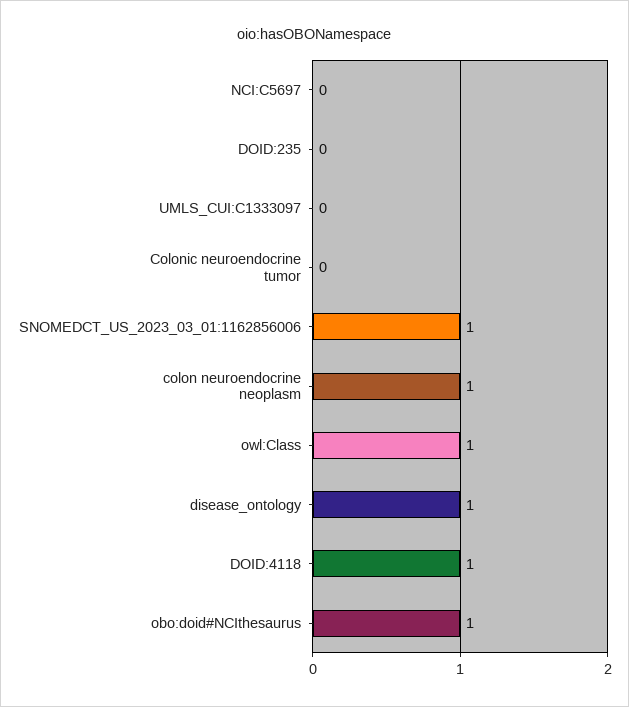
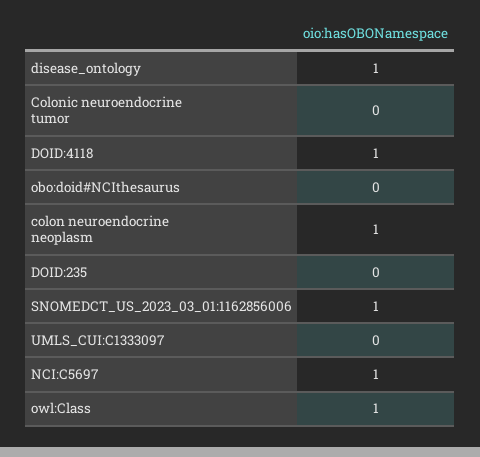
  {
-   "NCI:C5697": 0,
+   "NCI:C5697": 1,
    "DOID:235": 0,
    "UMLS_CUI:C1333097": 0,
    "Colonic neuroendocrine tumor": 0,
    "SNOMEDCT_US_2023_03_01:1162856006": 1,
    "colon neuroendocrine neoplasm": 1,
    "owl:Class": 1,
    "disease_ontology": 1,
    "DOID:4118": 1,
-   "obo:doid#NCIthesaurus": 1
+   "obo:doid#NCIthesaurus": 0
  }

